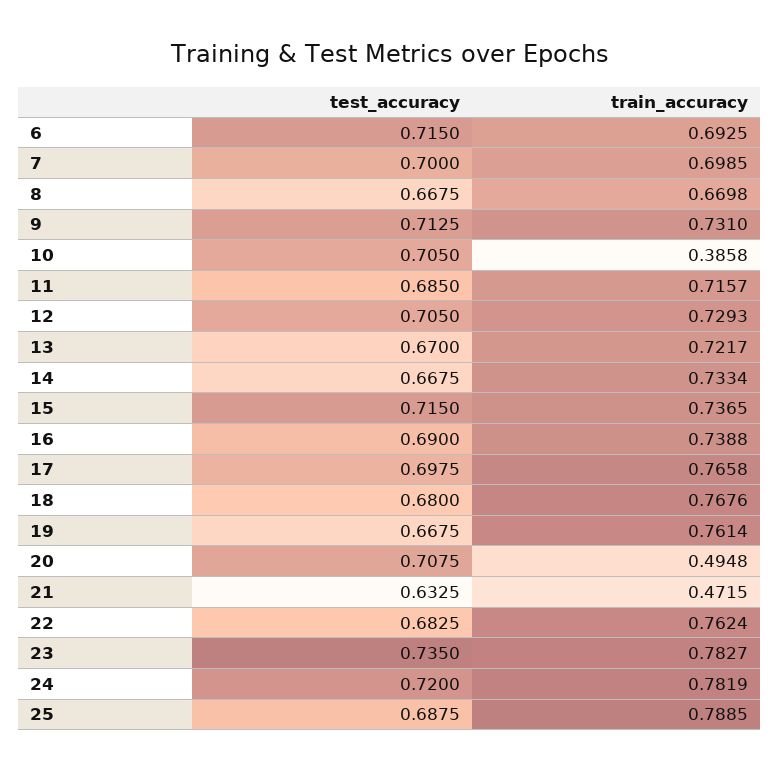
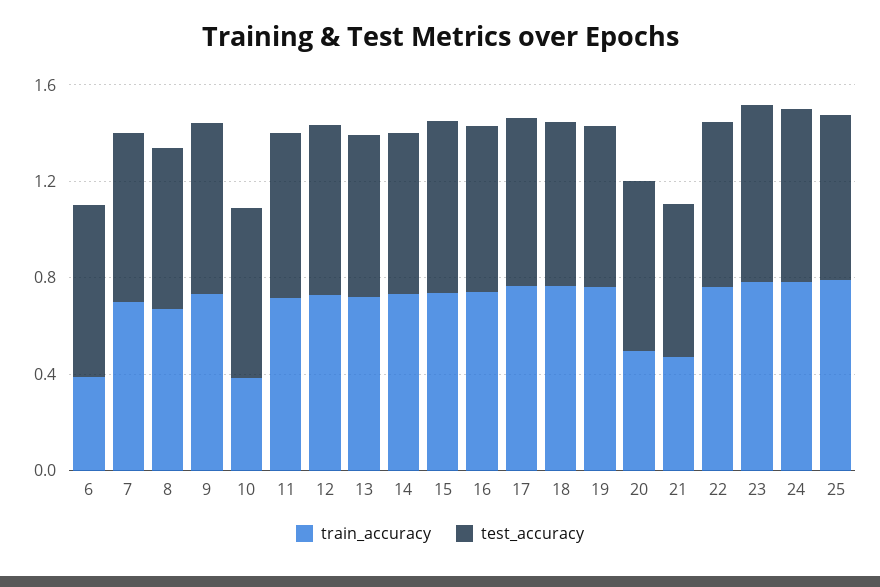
  {
    "test_accuracy": {
      "6": 0.715,
      "7": 0.7,
      "8": 0.6675,
      "9": 0.7125,
      "10": 0.705,
      "11": 0.685,
      "12": 0.705,
      "13": 0.67,
      "14": 0.6675,
      "15": 0.715,
      "16": 0.69,
      "17": 0.6975,
      "18": 0.68,
      "19": 0.6675,
      "20": 0.7075,
      "21": 0.6325,
      "22": 0.6825,
      "23": 0.735,
      "24": 0.72,
      "25": 0.6875
    },
    "train_accuracy": {
-     "6": 0.6925,
+     "6": 0.4,
      "7": 0.6985,
      "8": 0.6698,
      "9": 0.731,
      "10": 0.3858,
      "11": 0.7157,
      "12": 0.7293,
      "13": 0.7217,
      "14": 0.7334,
      "15": 0.7365,
      "16": 0.7388,
      "17": 0.7658,
      "18": 0.7676,
      "19": 0.7614,
      "20": 0.4948,
      "21": 0.4715,
      "22": 0.7624,
      "23": 0.7827,
      "24": 0.7819,
      "25": 0.7885
    }
  }

